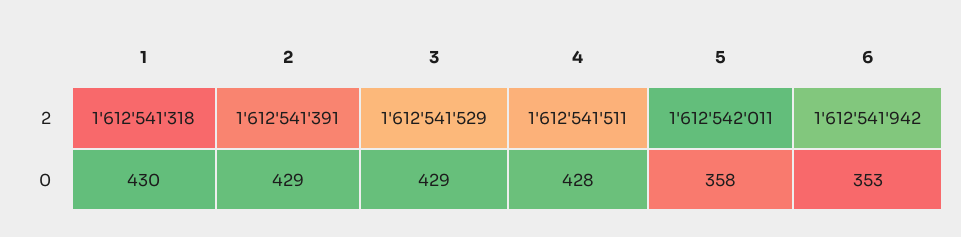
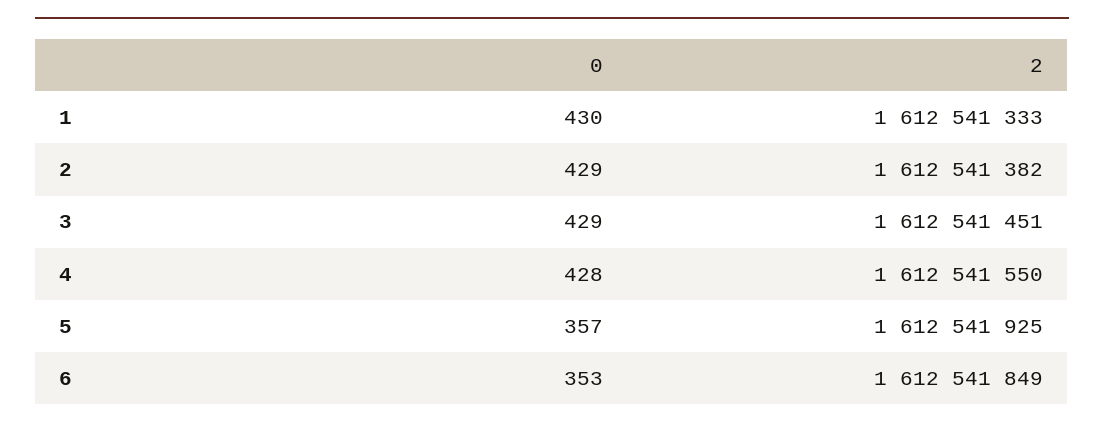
  {
    "1": {
-     "2": 1612541318,
+     "2": 1612541333,
      "0": 430
    },
    "2": {
-     "2": 1612541391,
+     "2": 1612541382,
      "0": 429
    },
    "3": {
-     "2": 1612541529,
+     "2": 1612541451,
      "0": 429
    },
    "4": {
-     "2": 1612541511,
+     "2": 1612541550,
      "0": 428
    },
    "5": {
-     "2": 1612542011,
+     "2": 1612541925,
-     "0": 358
+     "0": 357
    },
    "6": {
-     "2": 1612541942,
+     "2": 1612541849,
      "0": 353
    }
  }

